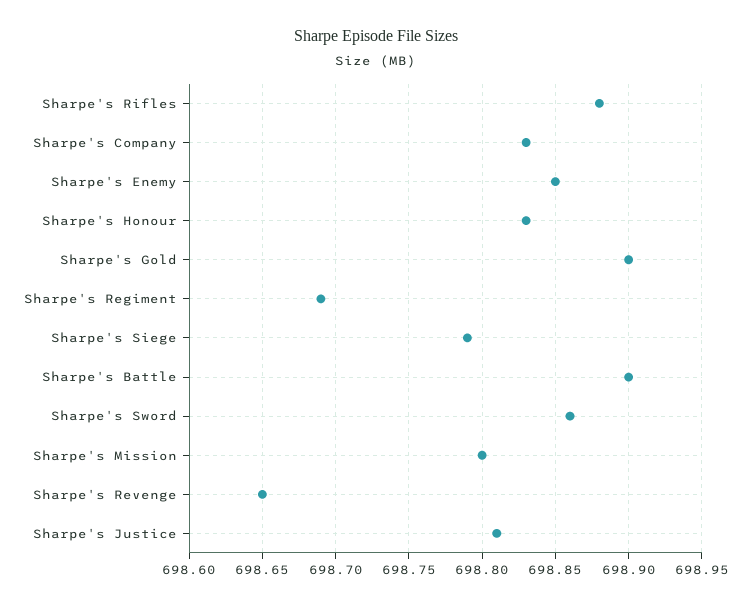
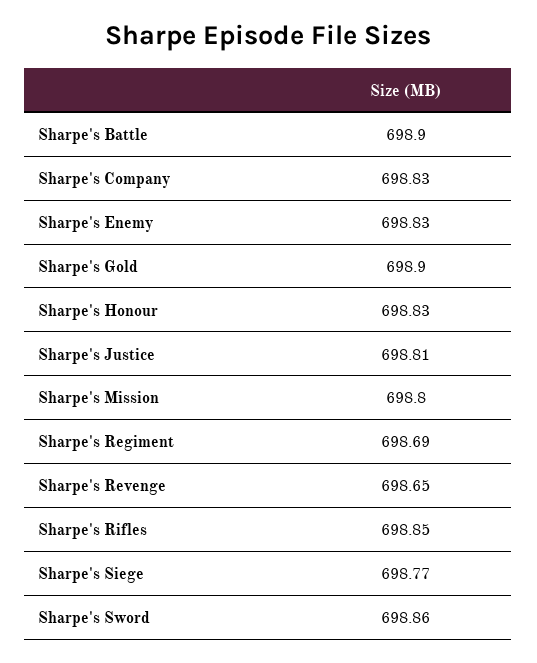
  {
-   "Sharpe's Rifles": 698.88,
+   "Sharpe's Rifles": 698.85,
    "Sharpe's Company": 698.83,
-   "Sharpe's Enemy": 698.85,
+   "Sharpe's Enemy": 698.83,
    "Sharpe's Honour": 698.83,
    "Sharpe's Gold": 698.9,
    "Sharpe's Regiment": 698.69,
-   "Sharpe's Siege": 698.79,
+   "Sharpe's Siege": 698.77,
    "Sharpe's Battle": 698.9,
    "Sharpe's Sword": 698.86,
    "Sharpe's Mission": 698.8,
    "Sharpe's Revenge": 698.65,
    "Sharpe's Justice": 698.81
  }

